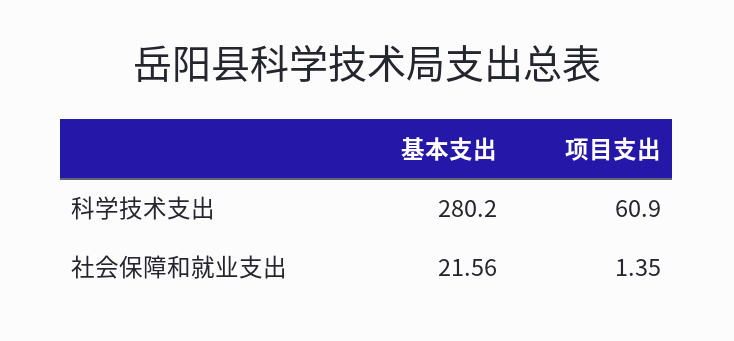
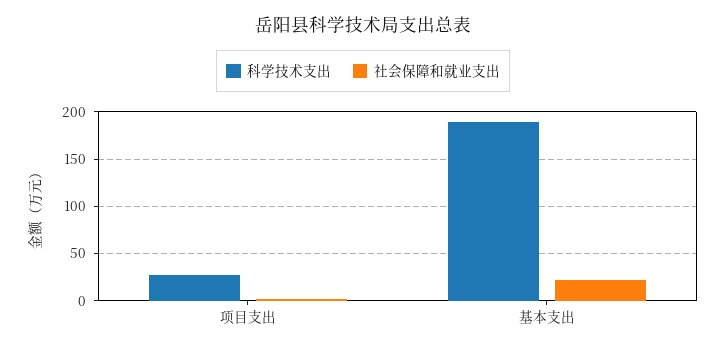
  {
    "科学技术支出": {
-     "基本支出": 280.2,
+     "基本支出": 190,
-     "项目支出": 60.9
+     "项目支出": 30
    },
    "社会保障和就业支出": {
      "基本支出": 21.56,
      "项目支出": 1.35
    }
  }

